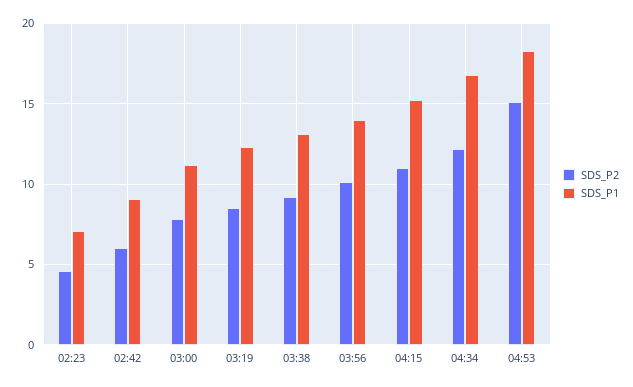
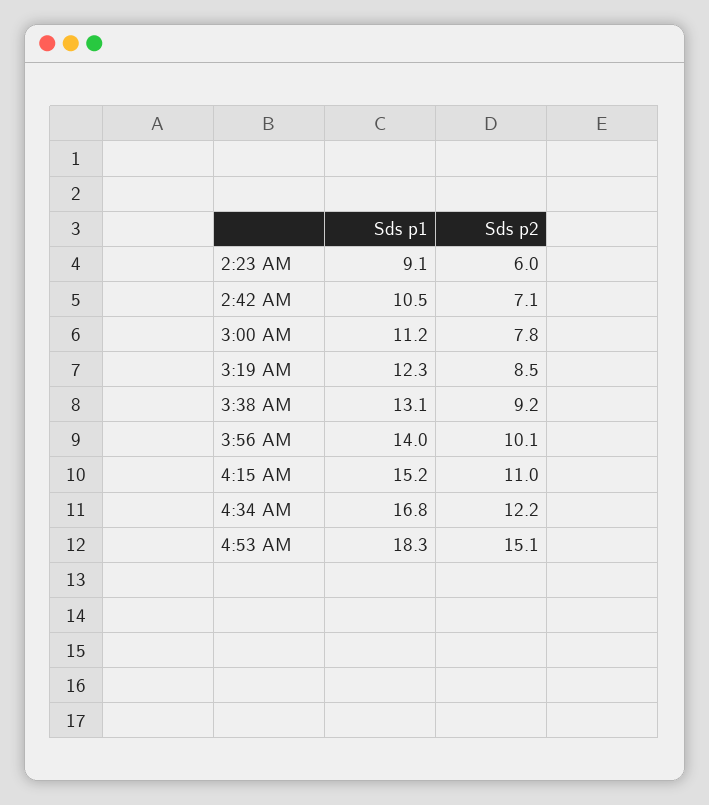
  {
    "SDS_P2": {
-     "02:23": 4.5,
+     "02:23": 6,
-     "02:42": 6,
+     "02:42": 7.1,
      "03:00": 7.8,
      "03:19": 8.5,
      "03:38": 9.2,
      "03:56": 10.1,
      "04:15": 11,
      "04:34": 12.2,
      "04:53": 15.1
    },
    "SDS_P1": {
-     "02:23": 7,
+     "02:23": 9.1,
-     "02:42": 9,
+     "02:42": 10.5,
      "03:00": 11.2,
      "03:19": 12.3,
      "03:38": 13.1,
      "03:56": 14,
      "04:15": 15.2,
      "04:34": 16.8,
      "04:53": 18.3
    }
  }

